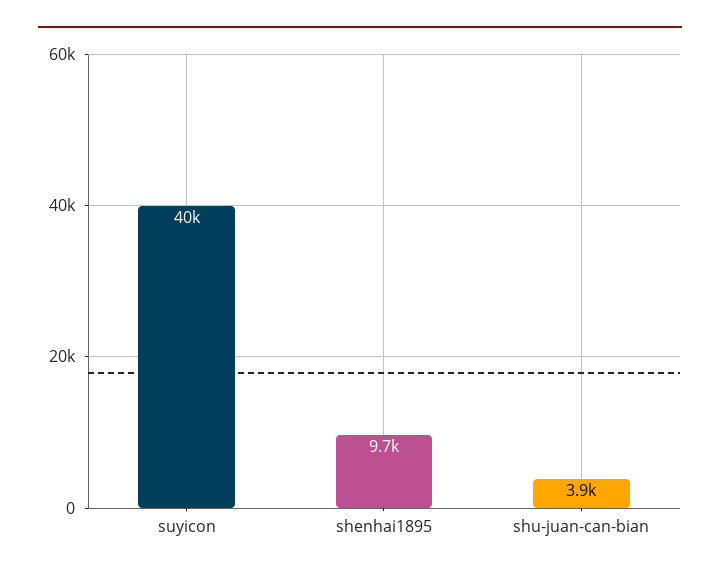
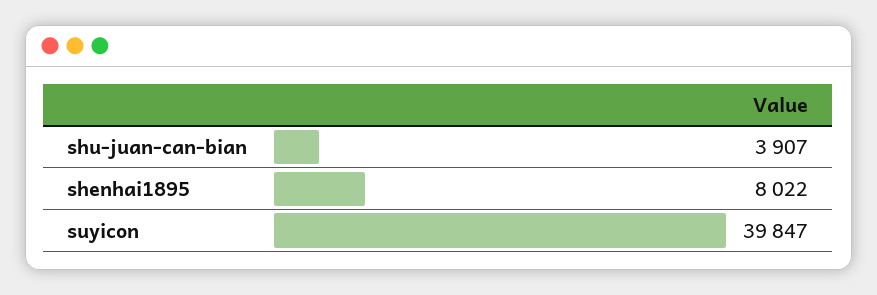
  {
    "suyicon": 39847,
-   "shenhai1895": 9700,
+   "shenhai1895": 8022,
    "shu-juan-can-bian": 3907
  }

